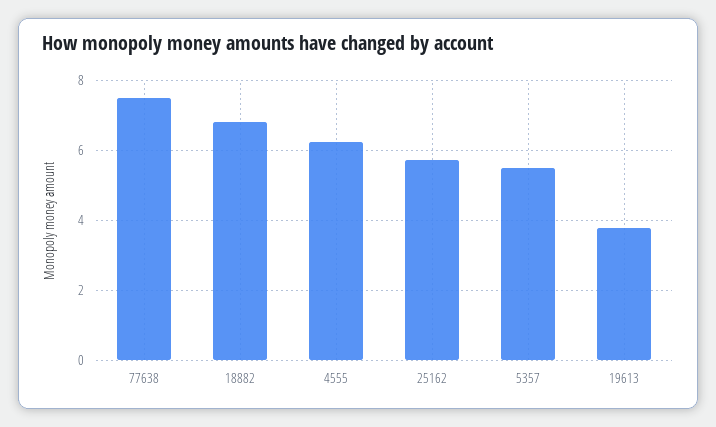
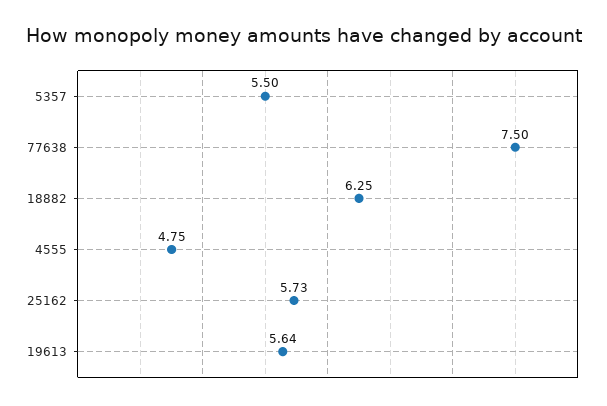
  {
    "77638": 7.5,
-   "18882": 6.8,
+   "18882": 6.25,
-   "4555": 6.2,
+   "4555": 4.75,
    "25162": 5.73,
    "5357": 5.5,
-   "19613": 3.8
+   "19613": 5.64
  }

